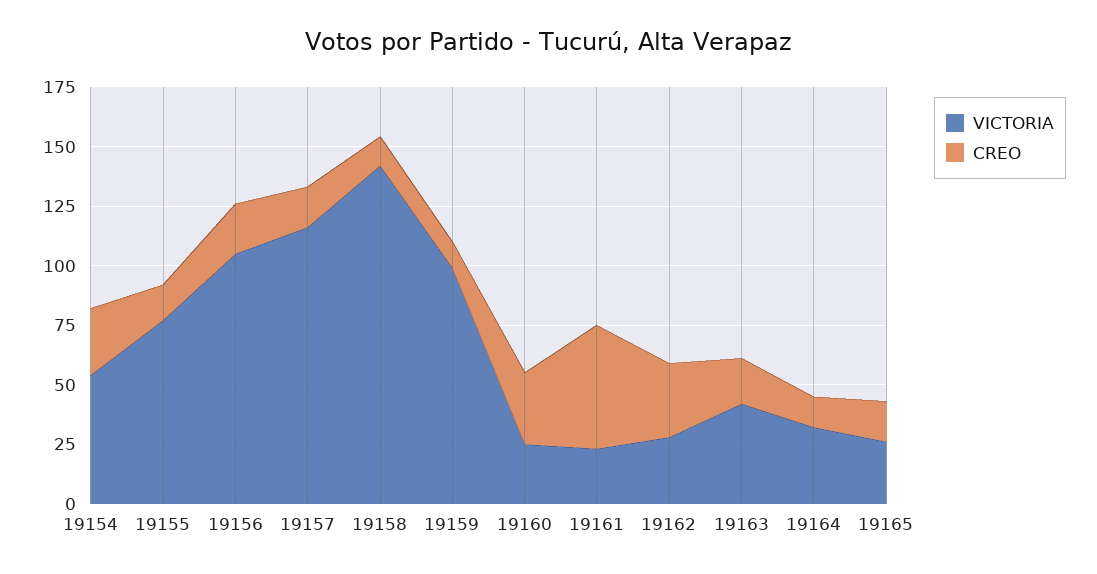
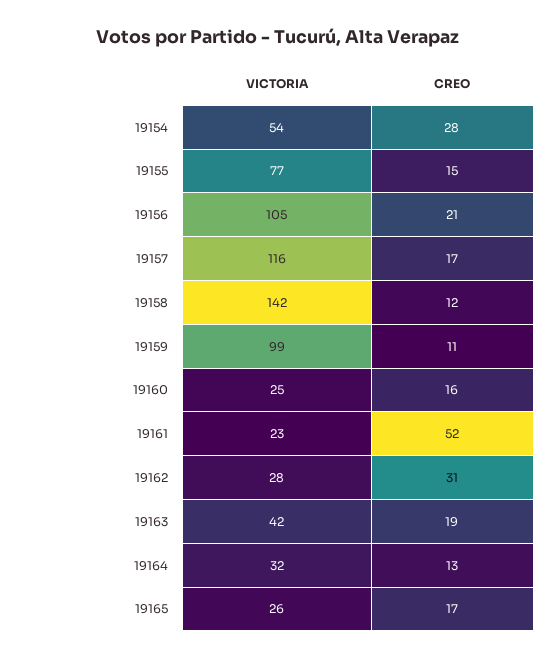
  {
    "VICTORIA": {
      "19154": 54,
      "19155": 77,
      "19156": 105,
      "19157": 116,
      "19158": 142,
      "19159": 99,
      "19160": 25,
      "19161": 23,
      "19162": 28,
      "19163": 42,
      "19164": 32,
      "19165": 26
    },
    "CREO": {
      "19154": 28,
      "19155": 15,
      "19156": 21,
      "19157": 17,
      "19158": 12,
      "19159": 11,
-     "19160": 30,
+     "19160": 16,
      "19161": 52,
      "19162": 31,
      "19163": 19,
      "19164": 13,
      "19165": 17
    }
  }

